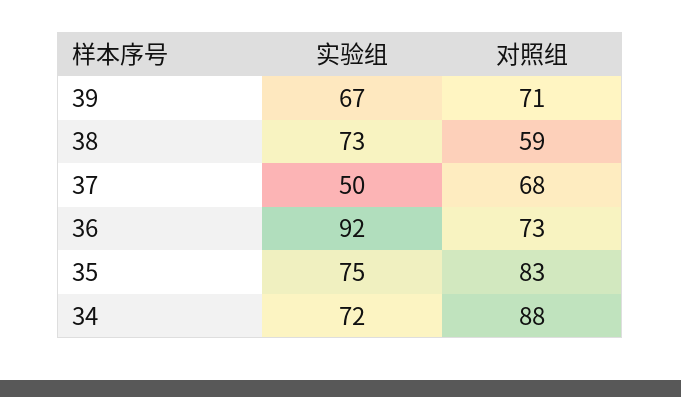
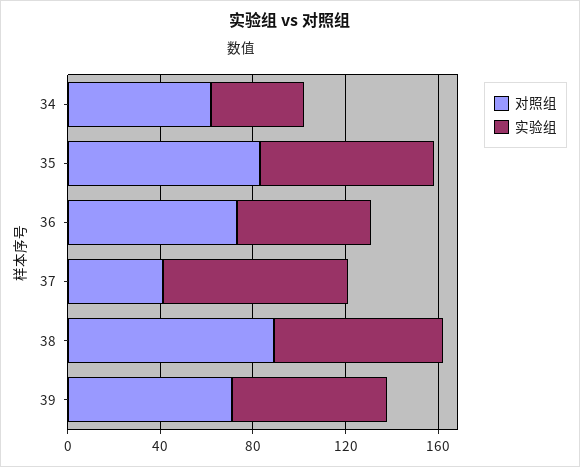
  {
    "实验组": {
      "39": 67,
      "38": 73,
-     "37": 50,
+     "37": 80,
-     "36": 92,
+     "36": 60,
      "35": 75,
-     "34": 72
+     "34": 40
    },
    "对照组": {
      "39": 71,
-     "38": 59,
+     "38": 90,
-     "37": 68,
+     "37": 40,
      "36": 73,
      "35": 83,
-     "34": 88
+     "34": 60
    }
  }

